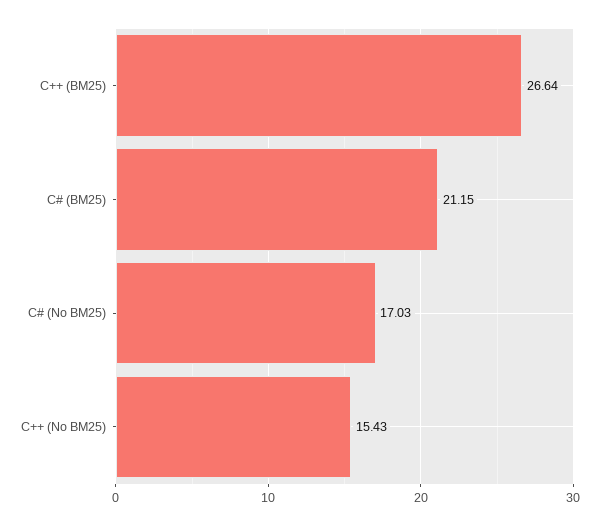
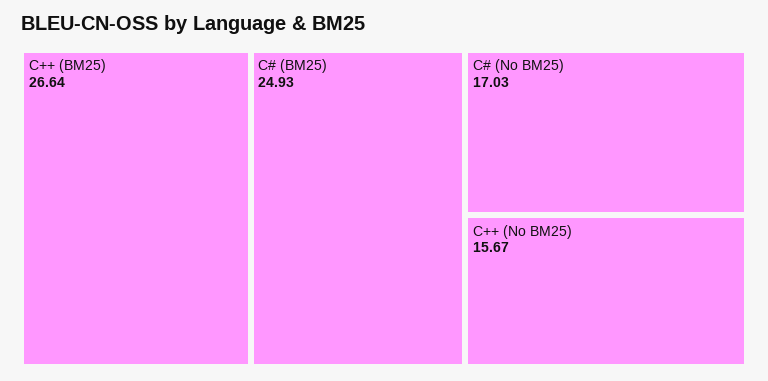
  {
    "C++ (BM25)": 26.64,
-   "C# (BM25)": 21.15,
+   "C# (BM25)": 24.93,
    "C# (No BM25)": 17.03,
-   "C++ (No BM25)": 15.43
+   "C++ (No BM25)": 15.67
  }

